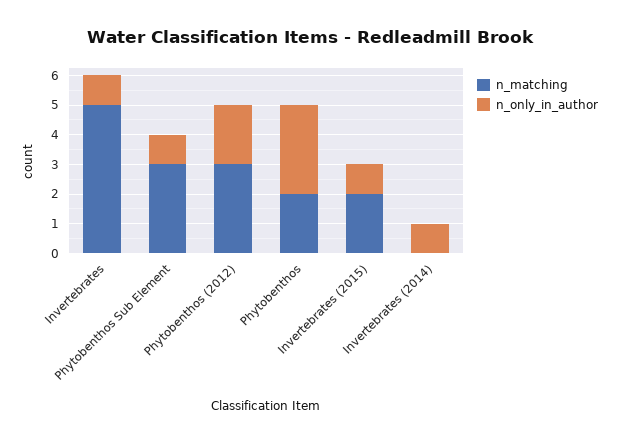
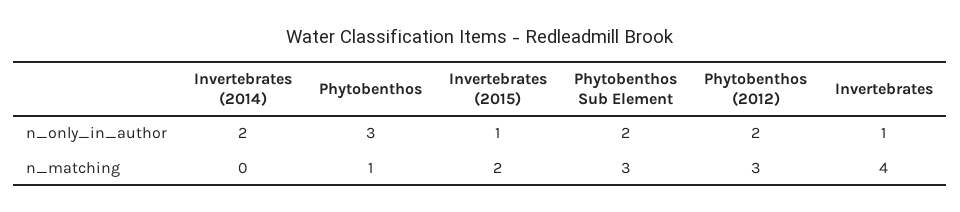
  {
    "n_matching": {
-     "Invertebrates": 5,
+     "Invertebrates": 4,
      "Phytobenthos Sub Element": 3,
      "Phytobenthos (2012)": 3,
-     "Phytobenthos": 2,
+     "Phytobenthos": 1,
      "Invertebrates (2015)": 2,
      "Invertebrates (2014)": 0
    },
    "n_only_in_author": {
      "Invertebrates": 1,
-     "Phytobenthos Sub Element": 1,
+     "Phytobenthos Sub Element": 2,
      "Phytobenthos (2012)": 2,
      "Phytobenthos": 3,
      "Invertebrates (2015)": 1,
-     "Invertebrates (2014)": 1
+     "Invertebrates (2014)": 2
    }
  }

